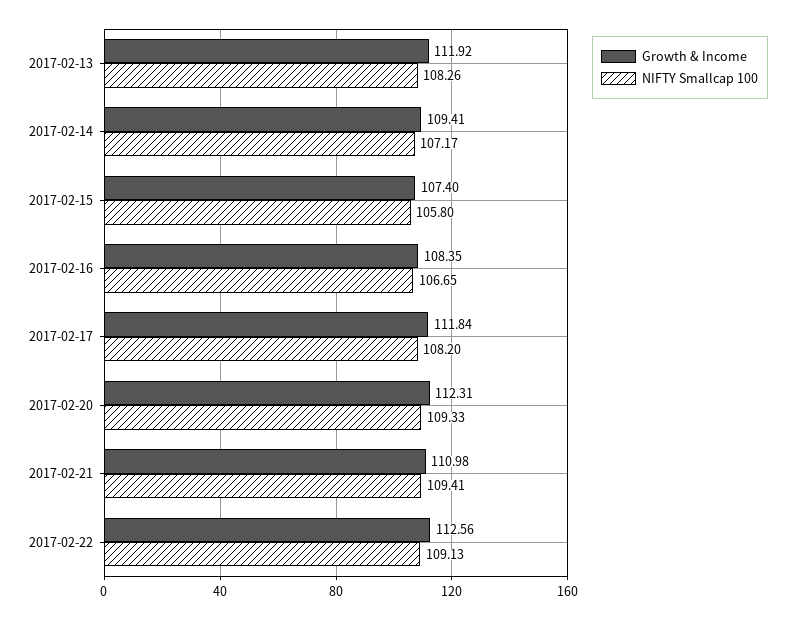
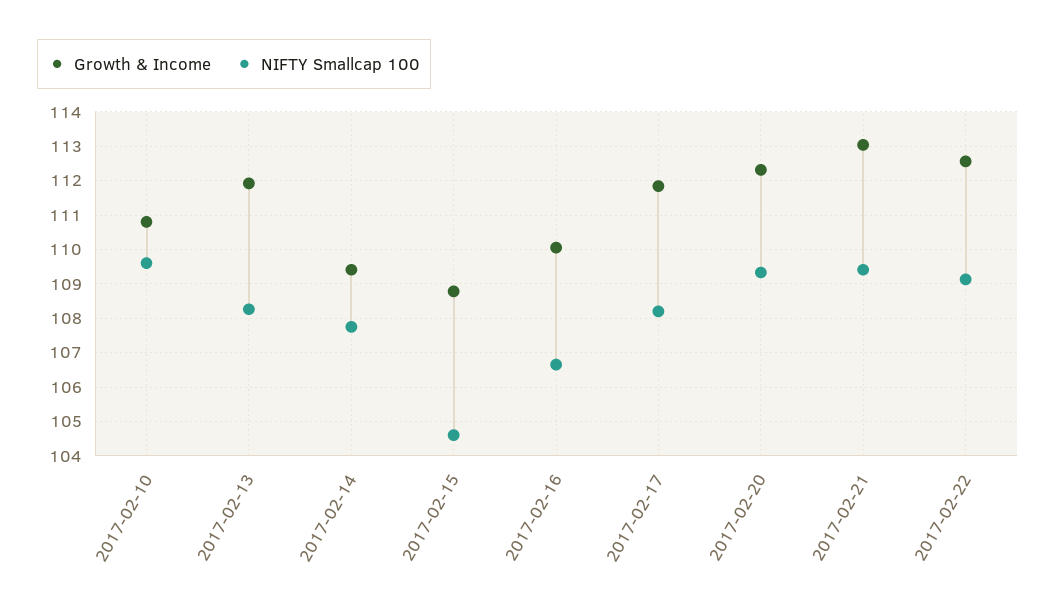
  {
    "Growth & Income": {
      "2017-02-13": 111.92,
      "2017-02-14": 109.41,
-     "2017-02-15": 107.4,
+     "2017-02-15": 108.8,
-     "2017-02-16": 108.35,
+     "2017-02-16": 110,
      "2017-02-17": 111.84,
      "2017-02-20": 112.31,
-     "2017-02-21": 110.98,
+     "2017-02-21": 113,
-     "2017-02-22": 112.56
+     "2017-02-22": 112.56,
+     "2017-02-10": 110.8
    },
    "NIFTY Smallcap 100": {
      "2017-02-13": 108.26,
-     "2017-02-14": 107.17,
+     "2017-02-14": 107.8,
-     "2017-02-15": 105.8,
+     "2017-02-15": 104.6,
      "2017-02-16": 106.65,
      "2017-02-17": 108.2,
      "2017-02-20": 109.33,
      "2017-02-21": 109.41,
-     "2017-02-22": 109.13
+     "2017-02-22": 109.13,
+     "2017-02-10": 109.6
    }
  }

